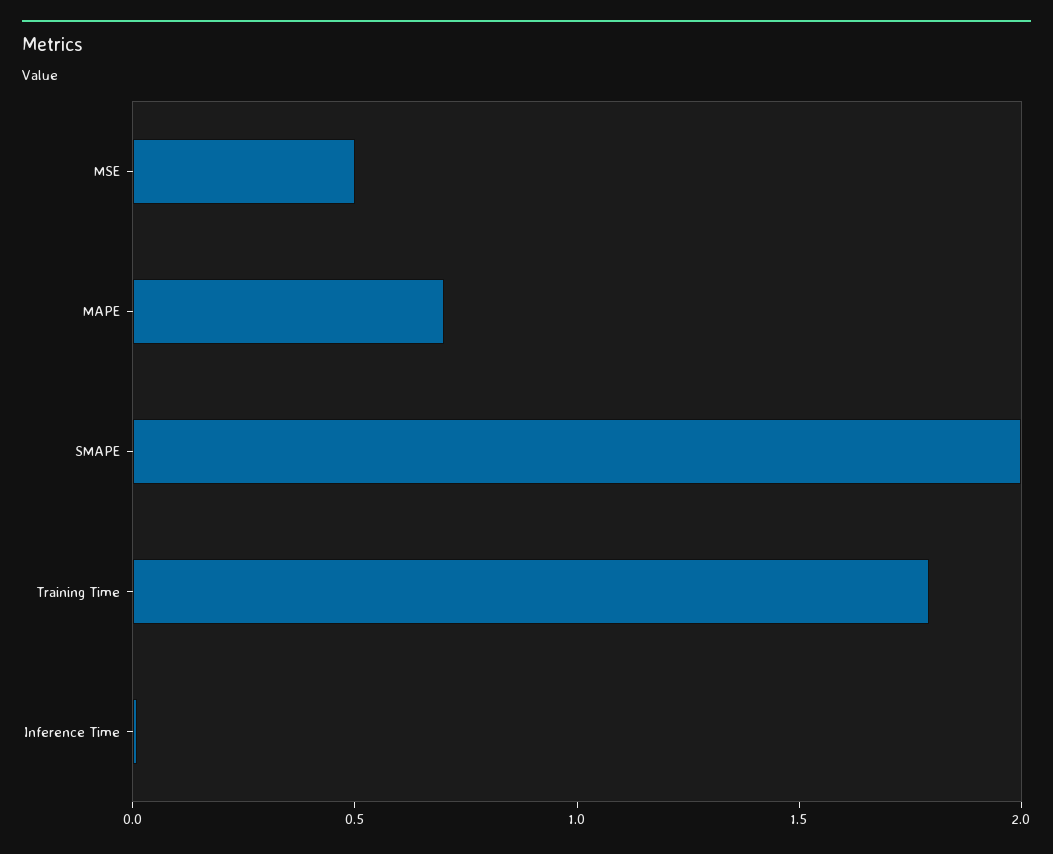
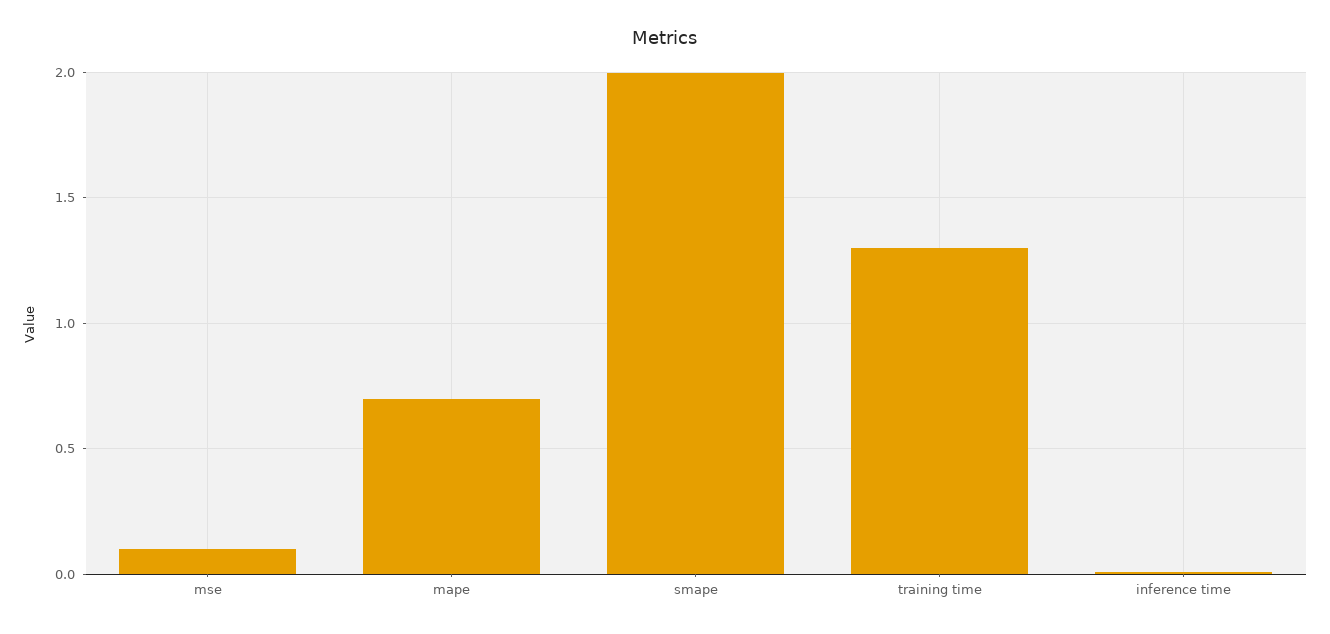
  {
-   "MSE": 0.5,
+   "MSE": 0.1,
    "MAPE": 0.7,
    "SMAPE": 2,
-   "Training Time": 1.8,
+   "Training Time": 1.3,
    "Inference Time": 0
  }

